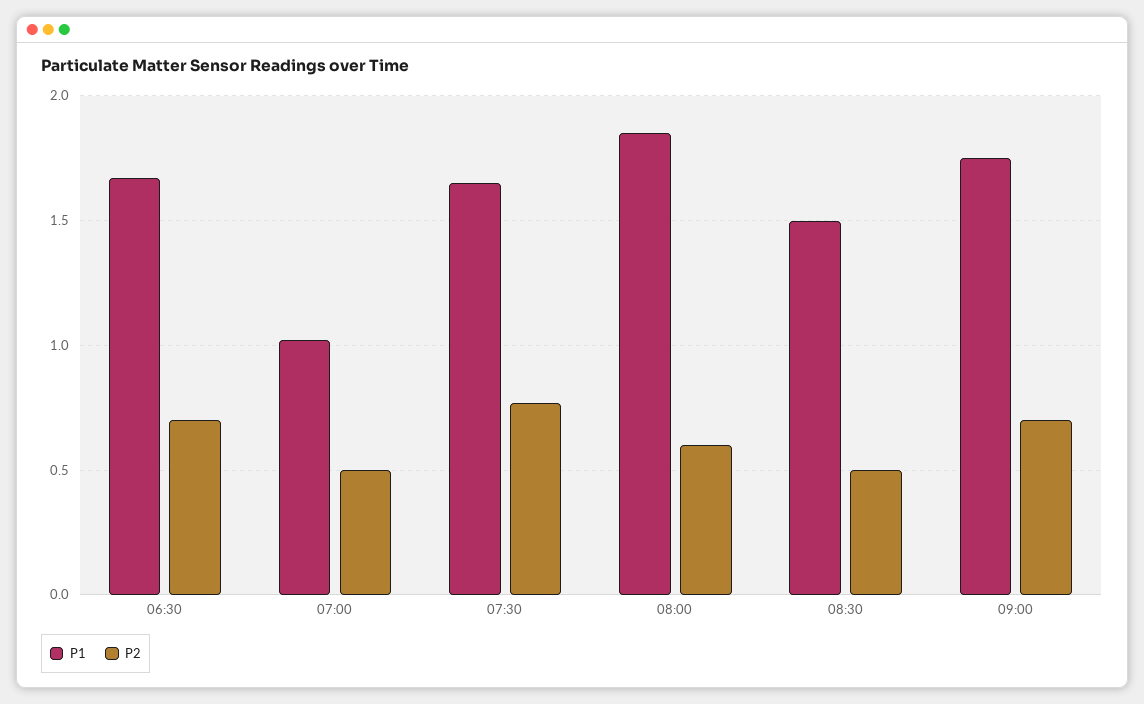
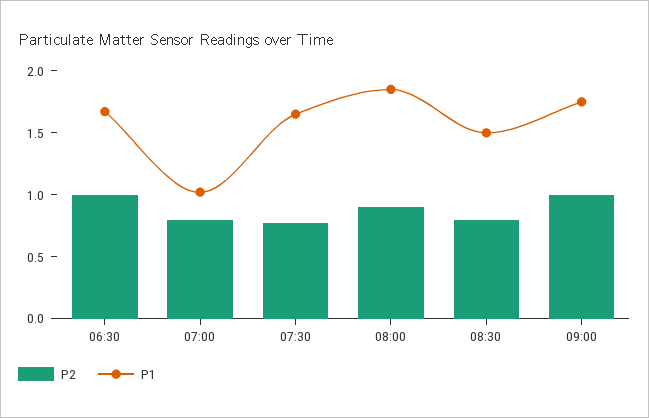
  {
    "P1": {
      "06:30": 1.65,
      "07:00": 1,
      "07:30": 1.65,
      "08:00": 1.85,
      "08:30": 1.5,
      "09:00": 1.75
    },
    "P2": {
-     "06:30": 0.7,
+     "06:30": 1,
-     "07:00": 0.5,
+     "07:00": 0.8,
      "07:30": 0.75,
-     "08:00": 0.6,
+     "08:00": 0.9,
-     "08:30": 0.5,
+     "08:30": 0.8,
-     "09:00": 0.7
+     "09:00": 1
    }
  }

